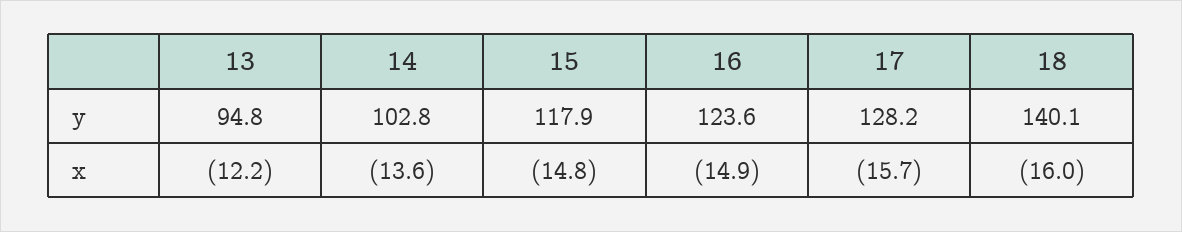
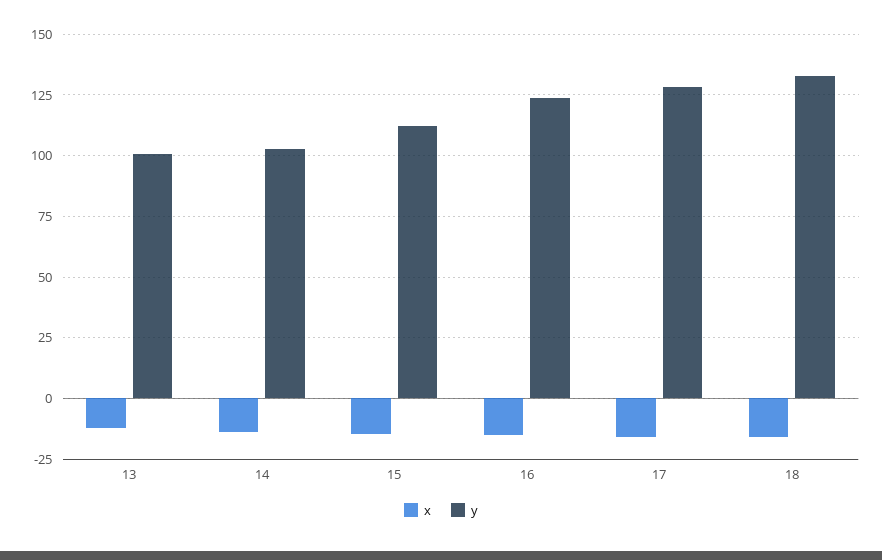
  {
    "y": {
-     "13": 94.8,
+     "13": 100,
      "14": 102.8,
-     "15": 117.9,
+     "15": 112.5,
      "16": 123.6,
      "17": 128.2,
-     "18": 140.1
+     "18": 132.5
    },
    "x": {
      "13": -12.2,
      "14": -13.6,
      "15": -14.8,
      "16": -14.9,
      "17": -15.7,
      "18": -16
    }
  }

